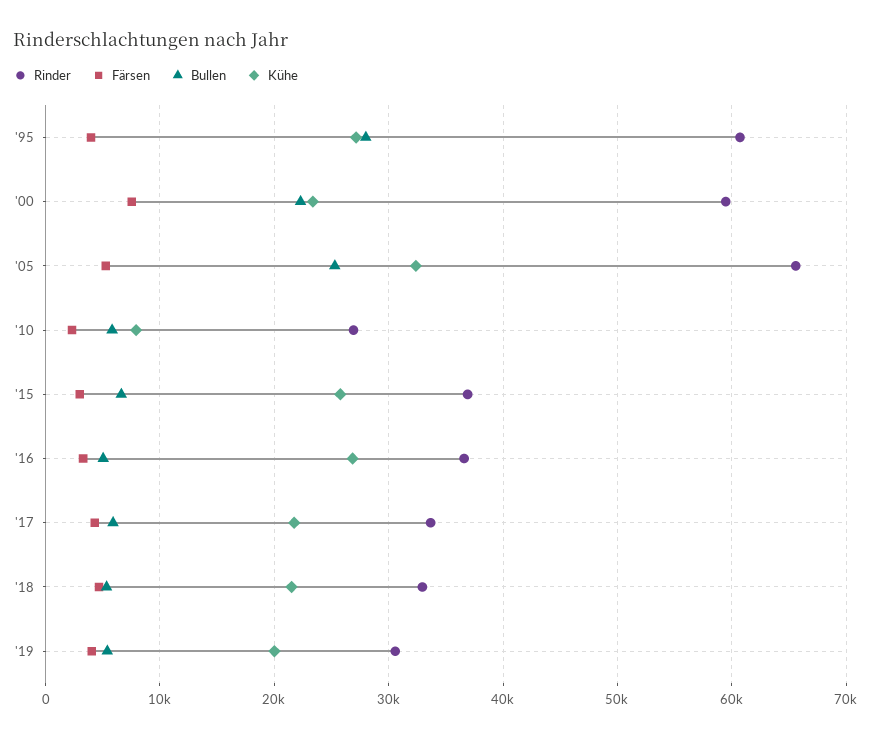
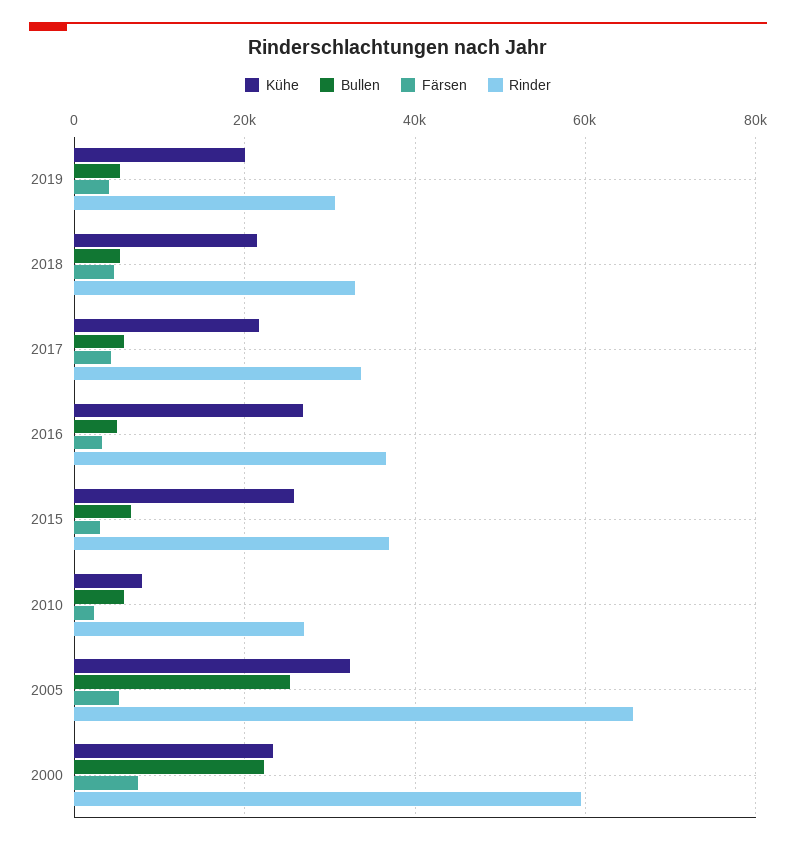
  {
    "Rinder": {
-     "'95": 61000,
      "'00": 59000,
      "'05": 66000,
      "'10": 27000,
      "'15": 37000,
      "'16": 37000,
      "'17": 34000,
      "'18": 33000,
      "'19": 31000
    },
    "Färsen": {
-     "'95": 4000,
      "'00": 8000,
      "'05": 5000,
      "'10": 2000,
      "'15": 3000,
      "'16": 3000,
      "'17": 4000,
      "'18": 5000,
      "'19": 4000
    },
    "Bullen": {
-     "'95": 28000,
      "'00": 22000,
      "'05": 25000,
      "'10": 6000,
      "'15": 7000,
      "'16": 5000,
      "'17": 6000,
      "'18": 5000,
      "'19": 5000
    },
    "Kühe": {
-     "'95": 27000,
      "'00": 23000,
      "'05": 32000,
      "'10": 8000,
      "'15": 26000,
      "'16": 27000,
      "'17": 22000,
      "'18": 22000,
      "'19": 20000
    }
  }

